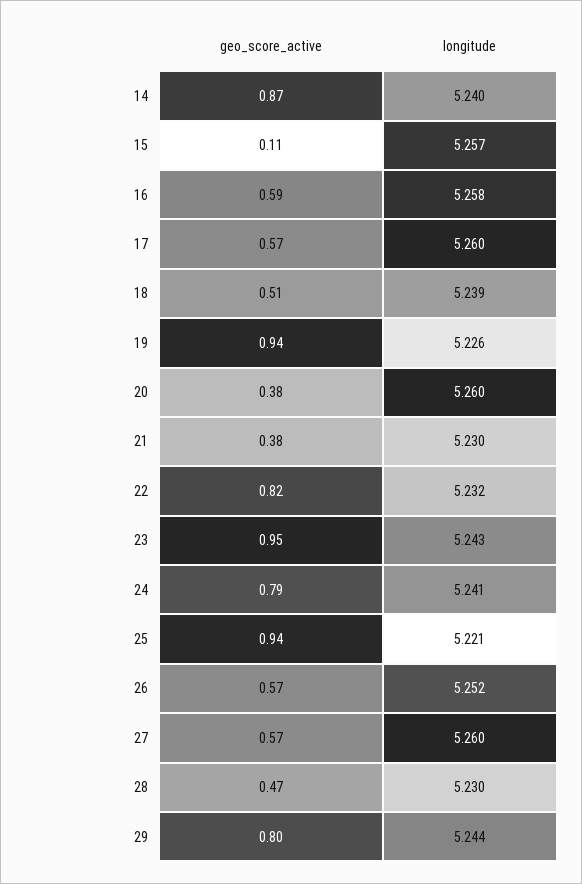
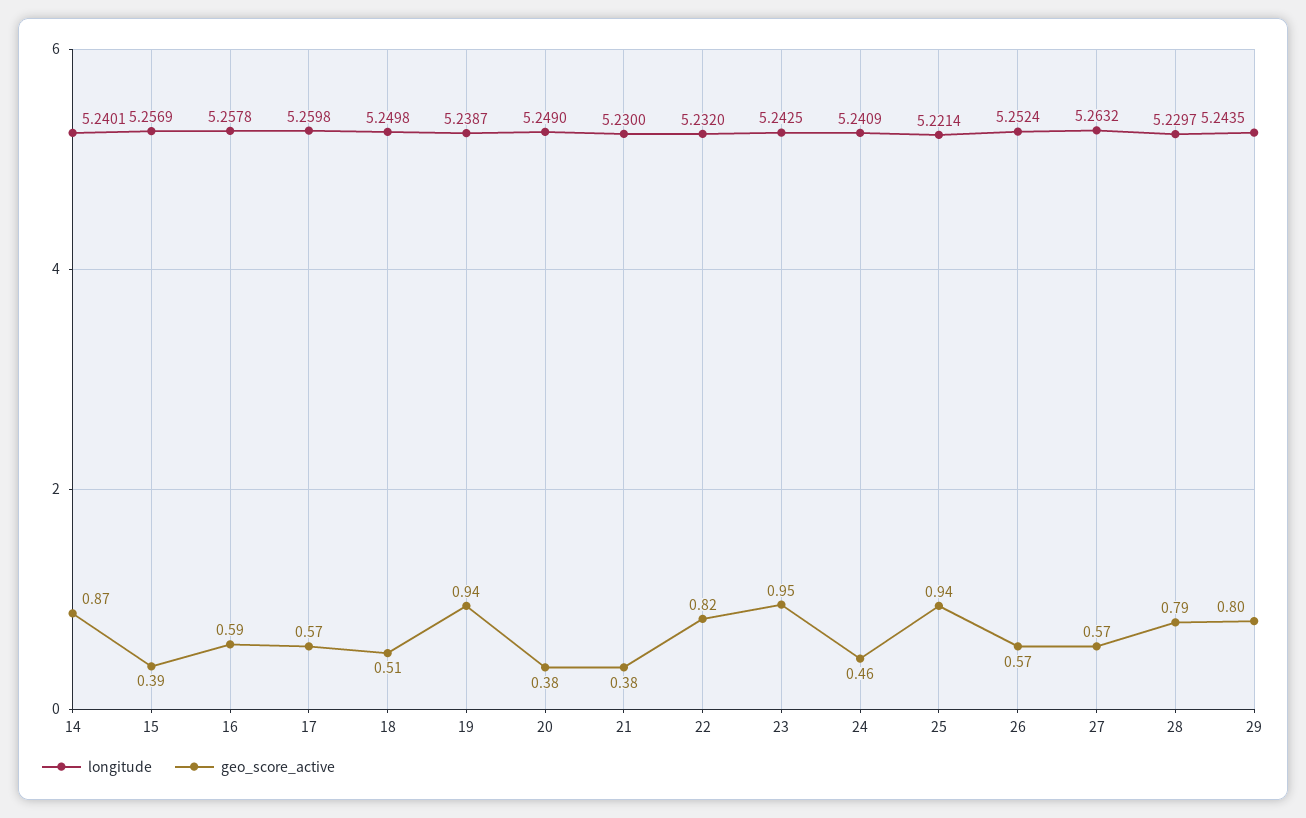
  {
    "geo_score_active": {
      "14": 0.87,
-     "15": 0.11,
+     "15": 0.39,
      "16": 0.59,
      "17": 0.57,
      "18": 0.51,
      "19": 0.94,
      "20": 0.38,
      "21": 0.38,
      "22": 0.82,
      "23": 0.95,
-     "24": 0.79,
+     "24": 0.46,
      "25": 0.94,
      "26": 0.57,
      "27": 0.57,
-     "28": 0.47,
+     "28": 0.79,
      "29": 0.8
    },
    "longitude": {
      "14": 5.2401,
      "15": 5.2569,
      "16": 5.2578,
      "17": 5.2598,
-     "18": 5.239,
+     "18": 5.2498,
-     "19": 5.226,
+     "19": 5.2387,
-     "20": 5.26,
+     "20": 5.249,
      "21": 5.23,
      "22": 5.232,
      "23": 5.2425,
      "24": 5.2409,
      "25": 5.2214,
      "26": 5.2524,
-     "27": 5.26,
+     "27": 5.2632,
      "28": 5.2297,
      "29": 5.2435
    }
  }

